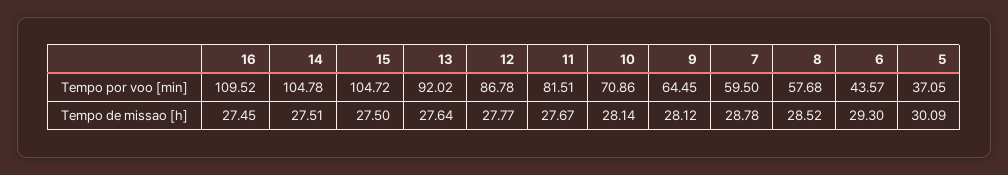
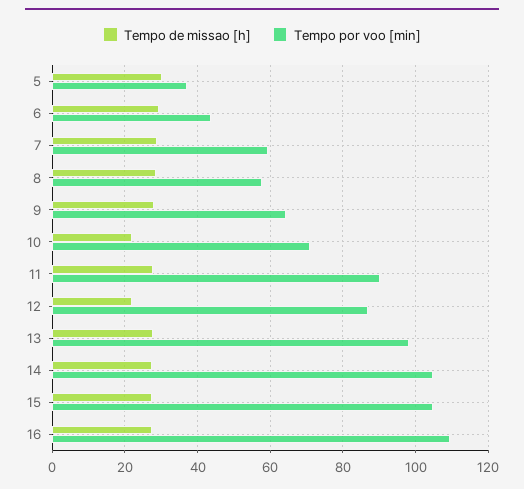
  {
    "Tempo por voo [min]": {
      "16": 109.52,
      "14": 104.78,
      "15": 104.72,
-     "13": 92.02,
+     "13": 98,
      "12": 86.78,
-     "11": 81.51,
+     "11": 90,
      "10": 70.86,
      "9": 64.45,
      "7": 59.5,
      "8": 57.68,
      "6": 43.57,
      "5": 37.05
    },
    "Tempo de missao [h]": {
      "16": 27.45,
      "14": 27.51,
      "15": 27.5,
      "13": 27.64,
-     "12": 27.77,
+     "12": 22,
      "11": 27.67,
-     "10": 28.14,
+     "10": 22,
      "9": 28.12,
      "7": 28.78,
      "8": 28.52,
      "6": 29.3,
      "5": 30.09
    }
  }

